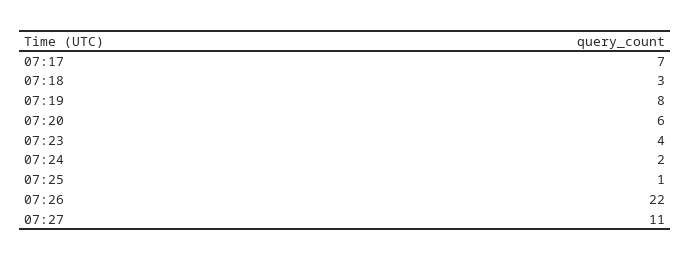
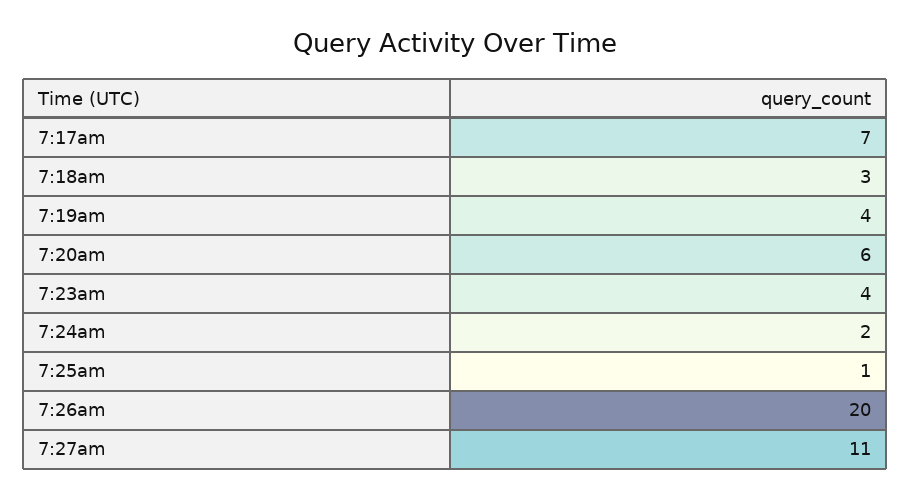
  {
    "07:17": 7,
    "07:18": 3,
-   "07:19": 8,
+   "07:19": 4,
    "07:20": 6,
    "07:23": 4,
    "07:24": 2,
    "07:25": 1,
-   "07:26": 22,
+   "07:26": 20,
    "07:27": 11
  }

